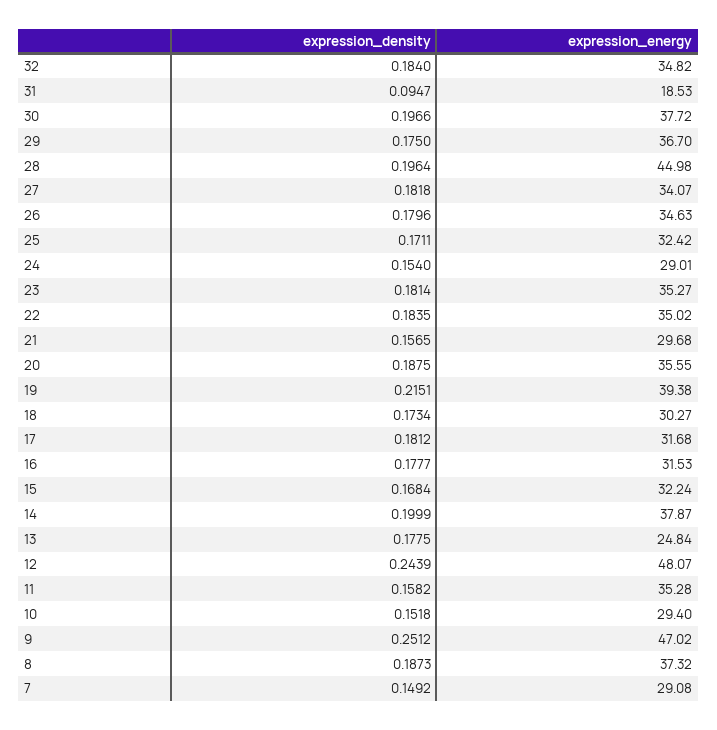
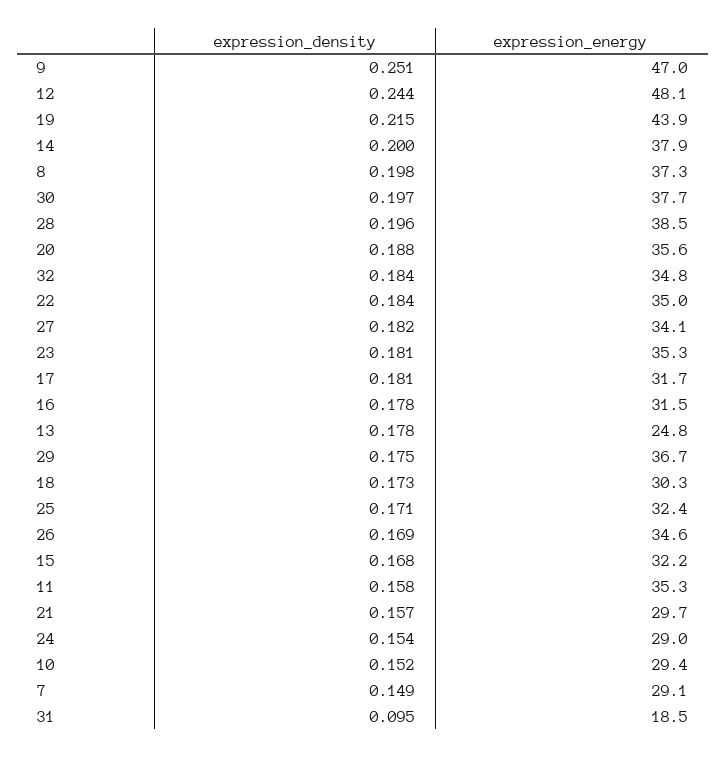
  {
    "expression_density": {
      "32": 0.184,
      "31": 0.0947,
      "30": 0.1966,
      "29": 0.175,
      "28": 0.1964,
      "27": 0.1818,
-     "26": 0.1796,
+     "26": 0.169,
      "25": 0.1711,
      "24": 0.154,
      "23": 0.1814,
      "22": 0.1835,
      "21": 0.1565,
      "20": 0.1875,
      "19": 0.2151,
      "18": 0.1734,
      "17": 0.1812,
      "16": 0.1777,
      "15": 0.1684,
      "14": 0.1999,
      "13": 0.1775,
      "12": 0.2439,
      "11": 0.1582,
      "10": 0.1518,
      "9": 0.2512,
-     "8": 0.1873,
+     "8": 0.198,
      "7": 0.1492
    },
    "expression_energy": {
      "32": 34.82,
      "31": 18.53,
      "30": 37.72,
      "29": 36.7,
-     "28": 44.98,
+     "28": 38.5,
      "27": 34.07,
      "26": 34.63,
      "25": 32.42,
      "24": 29.01,
      "23": 35.27,
      "22": 35.02,
      "21": 29.68,
      "20": 35.55,
-     "19": 39.38,
+     "19": 43.9,
      "18": 30.27,
      "17": 31.68,
      "16": 31.53,
      "15": 32.24,
      "14": 37.87,
      "13": 24.84,
      "12": 48.07,
      "11": 35.28,
      "10": 29.4,
      "9": 47.02,
      "8": 37.32,
      "7": 29.08
    }
  }

